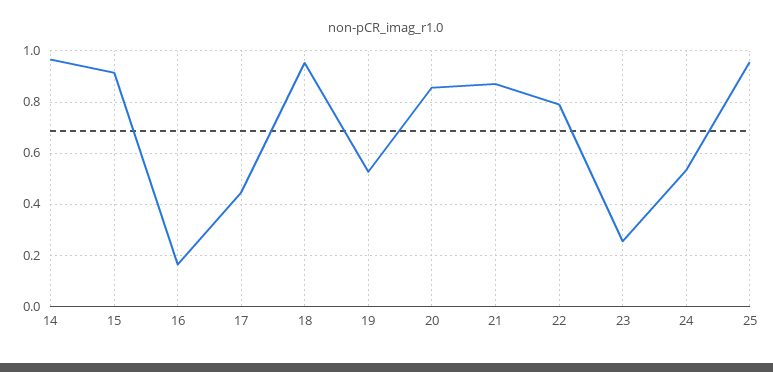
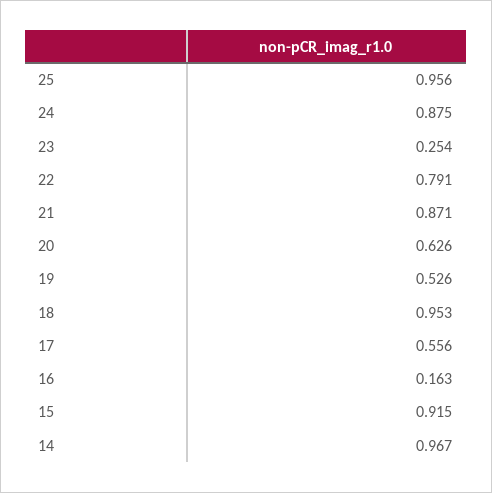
  {
    "14": 0.967,
    "15": 0.915,
    "16": 0.163,
-   "17": 0.45,
+   "17": 0.556,
    "18": 0.953,
    "19": 0.526,
-   "20": 0.85,
+   "20": 0.626,
    "21": 0.871,
    "22": 0.791,
    "23": 0.254,
-   "24": 0.525,
+   "24": 0.875,
    "25": 0.956
  }

